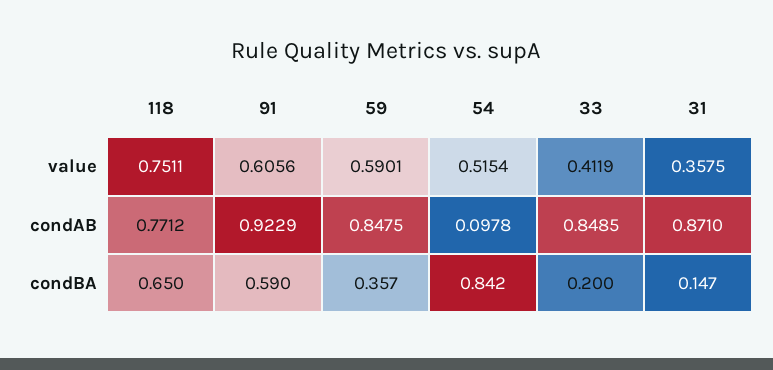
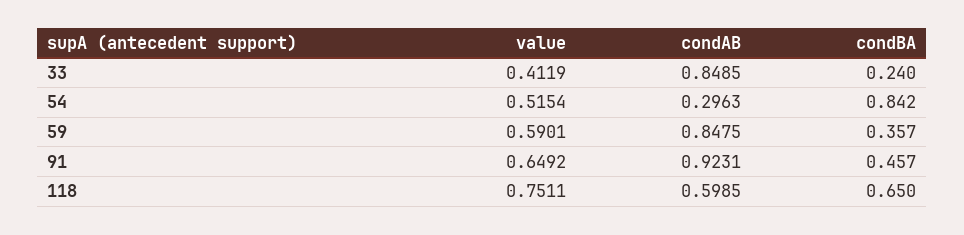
  {
    "118": {
      "value": 0.7511,
-     "condAB": 0.7712,
+     "condAB": 0.5985,
      "condBA": 0.65
    },
    "91": {
-     "value": 0.6056,
+     "value": 0.6492,
-     "condAB": 0.9229,
+     "condAB": 0.9231,
-     "condBA": 0.59
+     "condBA": 0.457
    },
    "59": {
      "value": 0.5901,
      "condAB": 0.8475,
      "condBA": 0.357
    },
    "54": {
      "value": 0.5154,
-     "condAB": 0.0978,
+     "condAB": 0.2963,
      "condBA": 0.842
    },
    "33": {
      "value": 0.4119,
      "condAB": 0.8485,
-     "condBA": 0.2
+     "condBA": 0.24
-   },
+   }
-   "31": {
-     "value": 0.3575,
-     "condAB": 0.871,
-     "condBA": 0.147
-   }
  }

